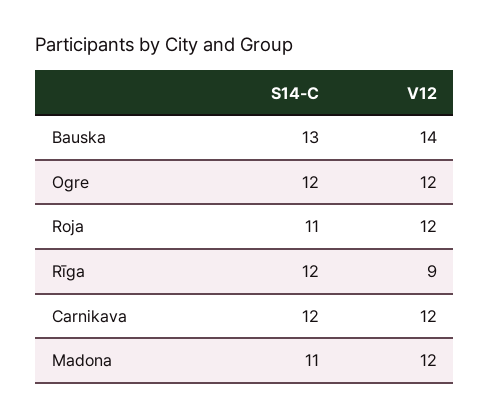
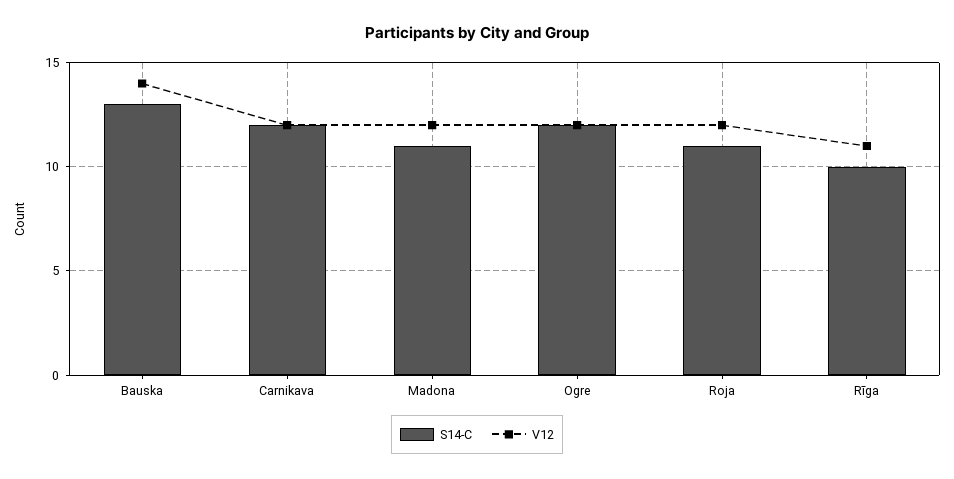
  {
    "S14-C": {
      "Bauska": 13,
      "Ogre": 12,
      "Roja": 11,
-     "Rīga": 12,
+     "Rīga": 10,
      "Carnikava": 12,
      "Madona": 11
    },
    "V12": {
      "Bauska": 14,
      "Ogre": 12,
      "Roja": 12,
-     "Rīga": 9,
+     "Rīga": 11,
      "Carnikava": 12,
      "Madona": 12
    }
  }

